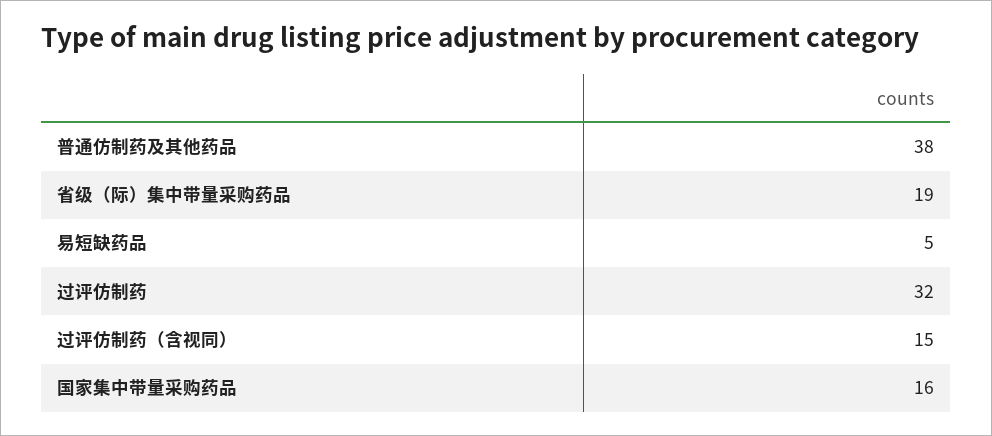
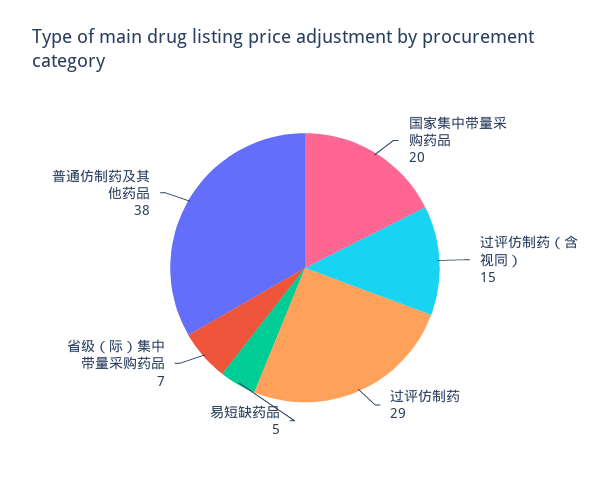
  {
    "普通仿制药及其他药品": 38,
-   "省级（际）集中带量采购药品": 19,
+   "省级（际）集中带量采购药品": 7,
    "易短缺药品": 5,
-   "过评仿制药": 32,
+   "过评仿制药": 29,
    "过评仿制药（含视同）": 15,
-   "国家集中带量采购药品": 16
+   "国家集中带量采购药品": 20
  }

